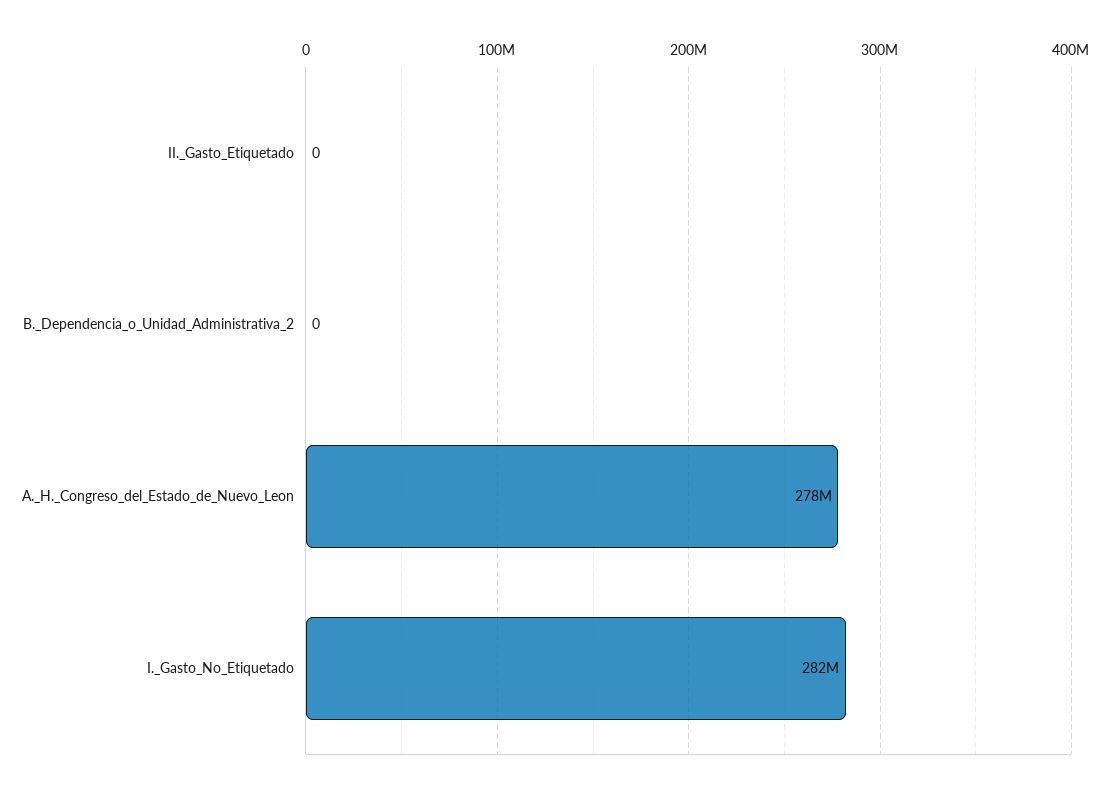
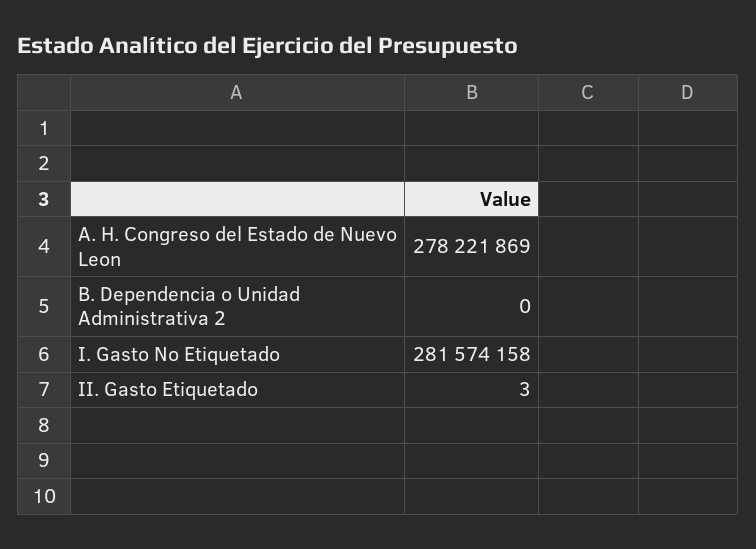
  {
-   "II._Gasto_Etiquetado": 0,
+   "II._Gasto_Etiquetado": 3,
    "B._Dependencia_o_Unidad_Administrativa_2": 0,
    "A._H._Congreso_del_Estado_de_Nuevo_Leon": 278221869,
    "I._Gasto_No_Etiquetado": 281574158
  }

